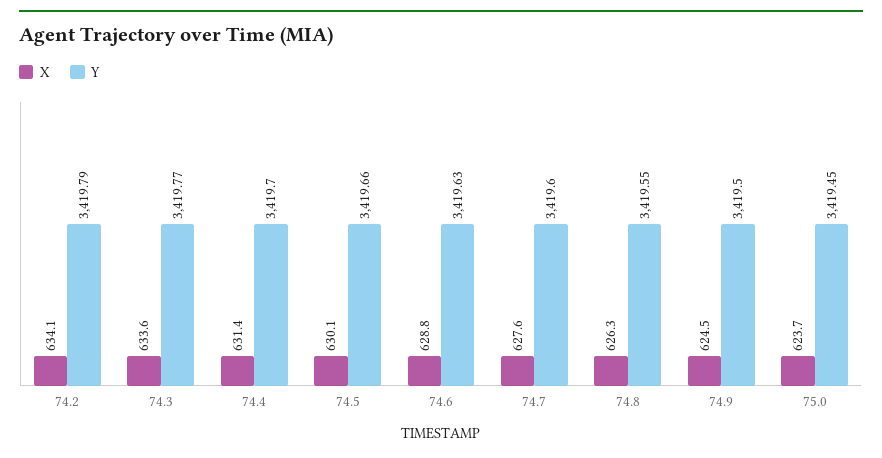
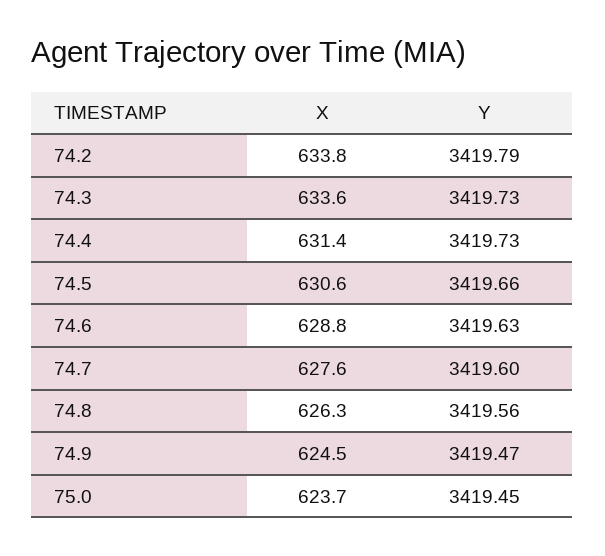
  {
    "X": {
-     "74.2": 634.1,
+     "74.2": 633.8,
      "74.3": 633.6,
      "74.4": 631.4,
-     "74.5": 630.1,
+     "74.5": 630.6,
      "74.6": 628.8,
      "74.7": 627.6,
      "74.8": 626.3,
      "74.9": 624.5,
      "75.0": 623.7
    },
    "Y": {
      "74.2": 3419.79,
-     "74.3": 3419.77,
+     "74.3": 3419.73,
-     "74.4": 3419.7,
+     "74.4": 3419.73,
      "74.5": 3419.66,
      "74.6": 3419.63,
      "74.7": 3419.6,
-     "74.8": 3419.55,
+     "74.8": 3419.56,
-     "74.9": 3419.5,
+     "74.9": 3419.47,
      "75.0": 3419.45
    }
  }

